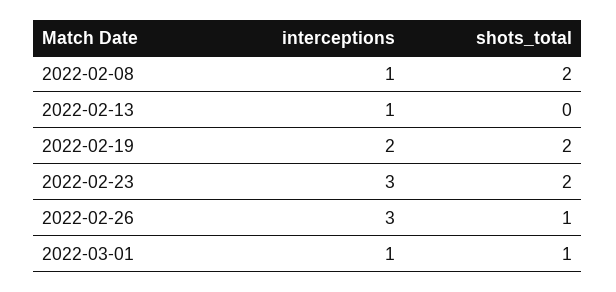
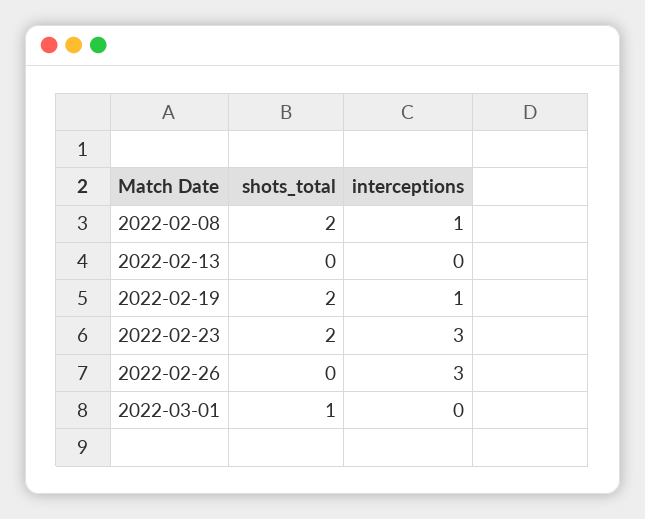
  {
    "interceptions": {
      "2022-02-08": 1,
-     "2022-02-13": 1,
+     "2022-02-13": 0,
-     "2022-02-19": 2,
+     "2022-02-19": 1,
      "2022-02-23": 3,
      "2022-02-26": 3,
-     "2022-03-01": 1
+     "2022-03-01": 0
    },
    "shots_total": {
      "2022-02-08": 2,
      "2022-02-13": 0,
      "2022-02-19": 2,
      "2022-02-23": 2,
-     "2022-02-26": 1,
+     "2022-02-26": 0,
      "2022-03-01": 1
    }
  }

